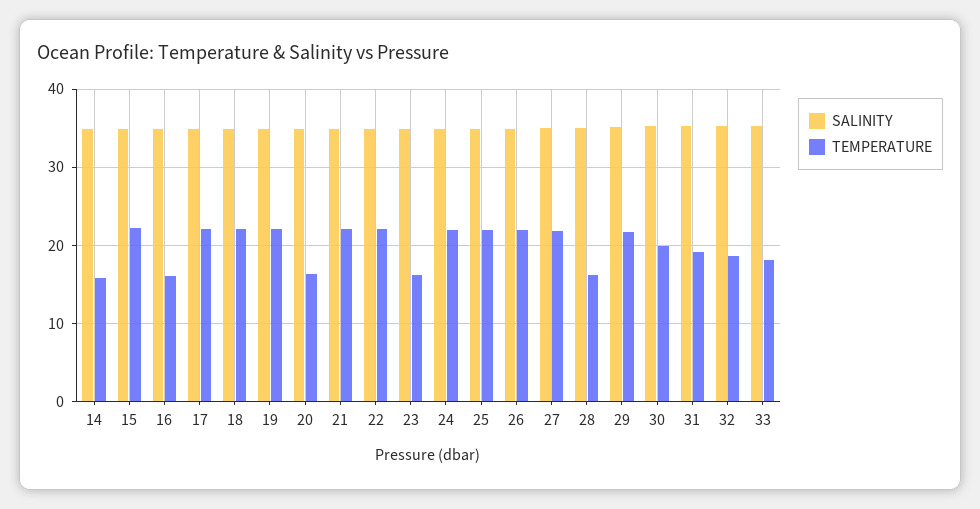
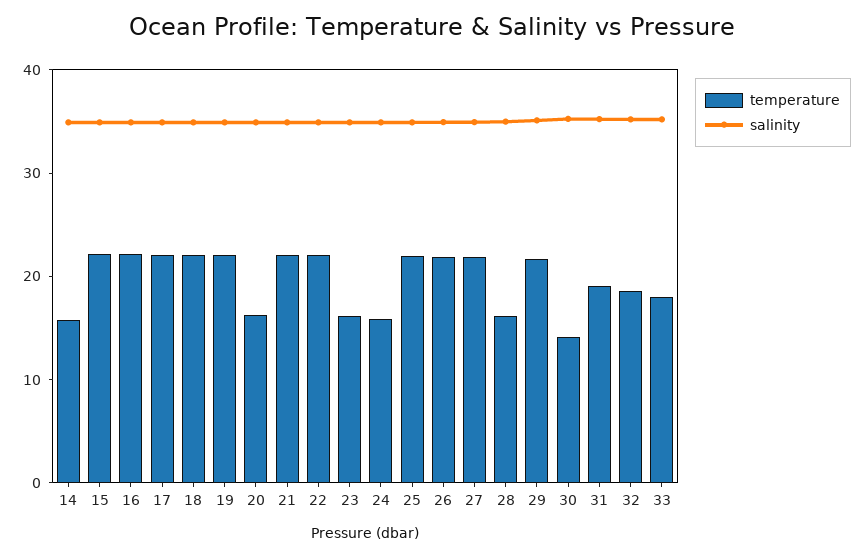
  {
    "SALINITY": {
      "14": 35,
      "15": 35,
      "16": 35,
      "17": 35,
      "18": 35,
      "19": 35,
      "20": 35,
      "21": 35,
      "22": 35,
      "23": 35,
      "24": 35,
      "25": 35,
      "26": 35,
      "27": 35,
      "28": 35,
      "29": 35,
      "30": 35,
      "31": 35,
      "32": 35,
      "33": 35
    },
    "TEMPERATURE": {
      "14": 16,
      "15": 22,
-     "16": 16,
+     "16": 22,
      "17": 22,
      "18": 22,
      "19": 22,
      "20": 16,
      "21": 22,
      "22": 22,
      "23": 16,
-     "24": 22,
+     "24": 16,
      "25": 22,
      "26": 22,
      "27": 22,
      "28": 16,
      "29": 22,
-     "30": 20,
+     "30": 14,
      "31": 19,
      "32": 19,
      "33": 18
    }
  }

